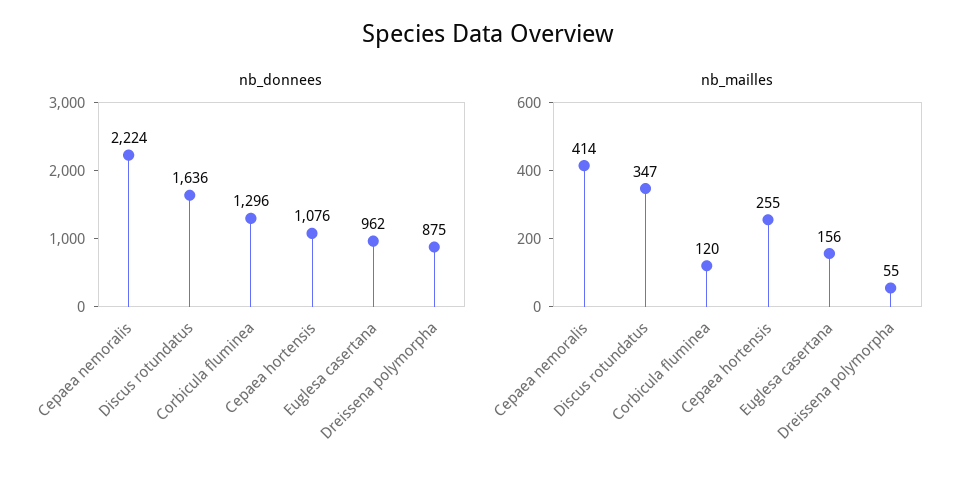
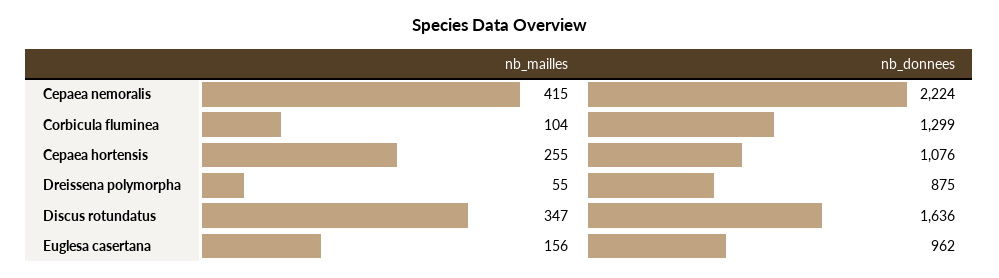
  {
    "nb_donnees": {
      "Cepaea nemoralis": 2224,
      "Discus rotundatus": 1636,
-     "Corbicula fluminea": 1296,
+     "Corbicula fluminea": 1299,
      "Cepaea hortensis": 1076,
      "Euglesa casertana": 962,
      "Dreissena polymorpha": 875
    },
    "nb_mailles": {
-     "Cepaea nemoralis": 414,
+     "Cepaea nemoralis": 415,
      "Discus rotundatus": 347,
-     "Corbicula fluminea": 120,
+     "Corbicula fluminea": 104,
      "Cepaea hortensis": 255,
      "Euglesa casertana": 156,
      "Dreissena polymorpha": 55
    }
  }

